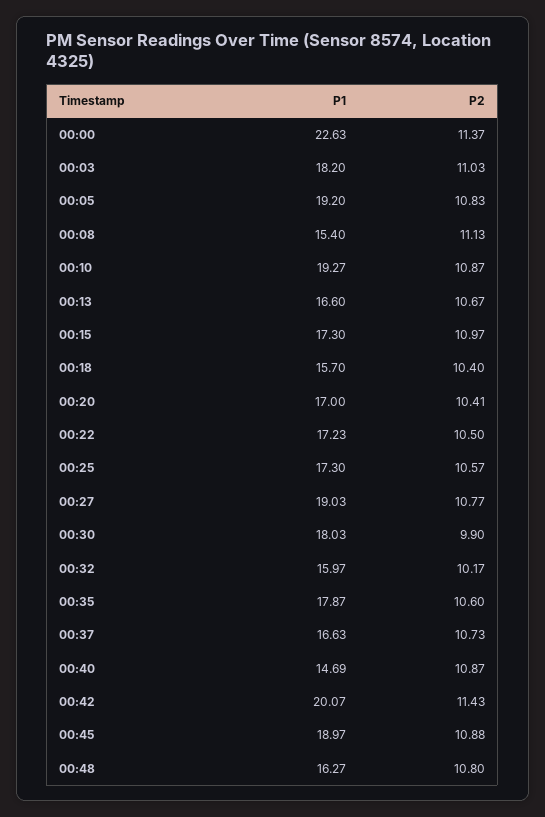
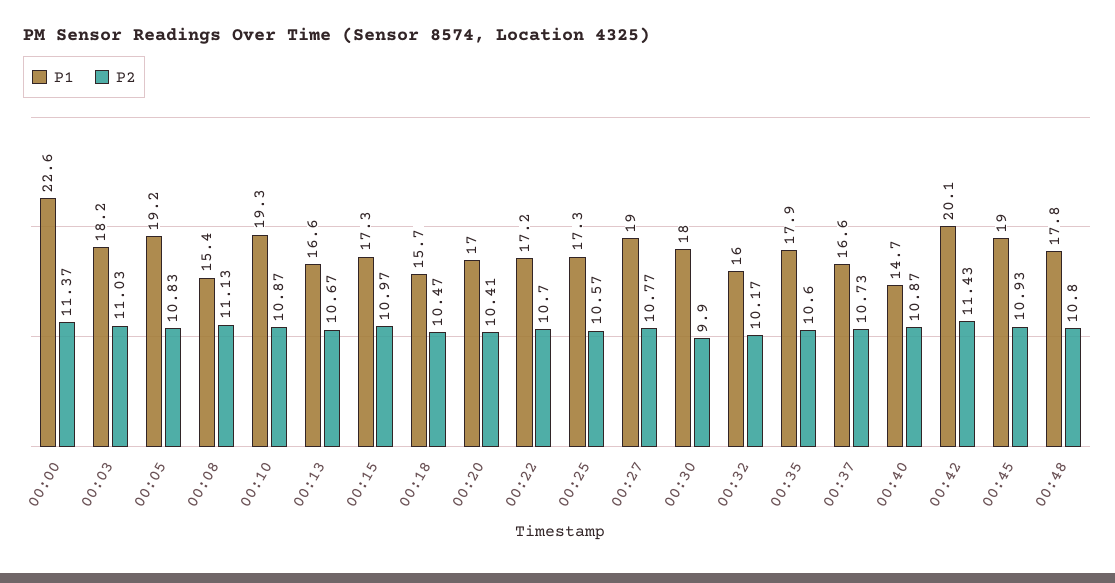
  {
    "P1": {
      "00:00": 22.63,
      "00:03": 18.2,
      "00:05": 19.2,
      "00:08": 15.4,
      "00:10": 19.27,
      "00:13": 16.6,
      "00:15": 17.3,
      "00:18": 15.7,
      "00:20": 17,
      "00:22": 17.23,
      "00:25": 17.3,
      "00:27": 19.03,
      "00:30": 18.03,
      "00:32": 15.97,
      "00:35": 17.87,
      "00:37": 16.63,
      "00:40": 14.69,
      "00:42": 20.07,
      "00:45": 18.97,
-     "00:48": 16.27
+     "00:48": 17.8
    },
    "P2": {
      "00:00": 11.37,
      "00:03": 11.03,
      "00:05": 10.83,
      "00:08": 11.13,
      "00:10": 10.87,
      "00:13": 10.67,
      "00:15": 10.97,
-     "00:18": 10.4,
+     "00:18": 10.47,
      "00:20": 10.41,
-     "00:22": 10.5,
+     "00:22": 10.7,
      "00:25": 10.57,
      "00:27": 10.77,
      "00:30": 9.9,
      "00:32": 10.17,
      "00:35": 10.6,
      "00:37": 10.73,
      "00:40": 10.87,
      "00:42": 11.43,
-     "00:45": 10.88,
+     "00:45": 10.93,
      "00:48": 10.8
    }
  }

